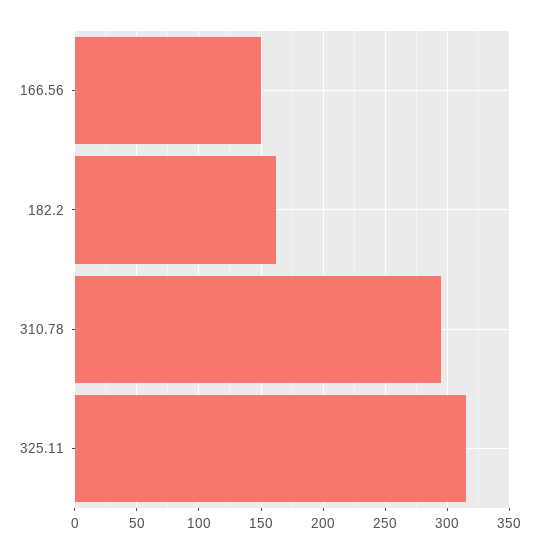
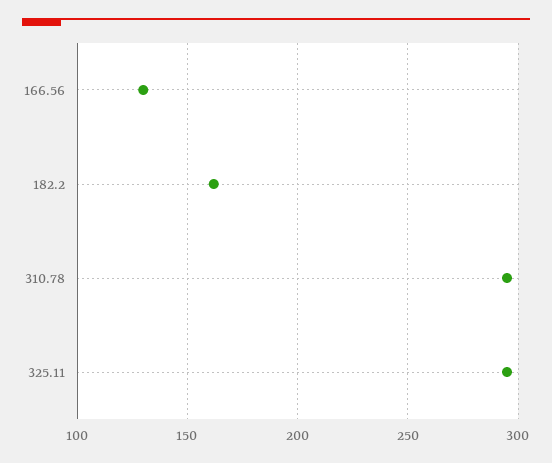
  {
-   "166.56": 150,
+   "166.56": 130,
    "182.2": 160,
    "310.78": 295,
-   "325.11": 315
+   "325.11": 295
  }

